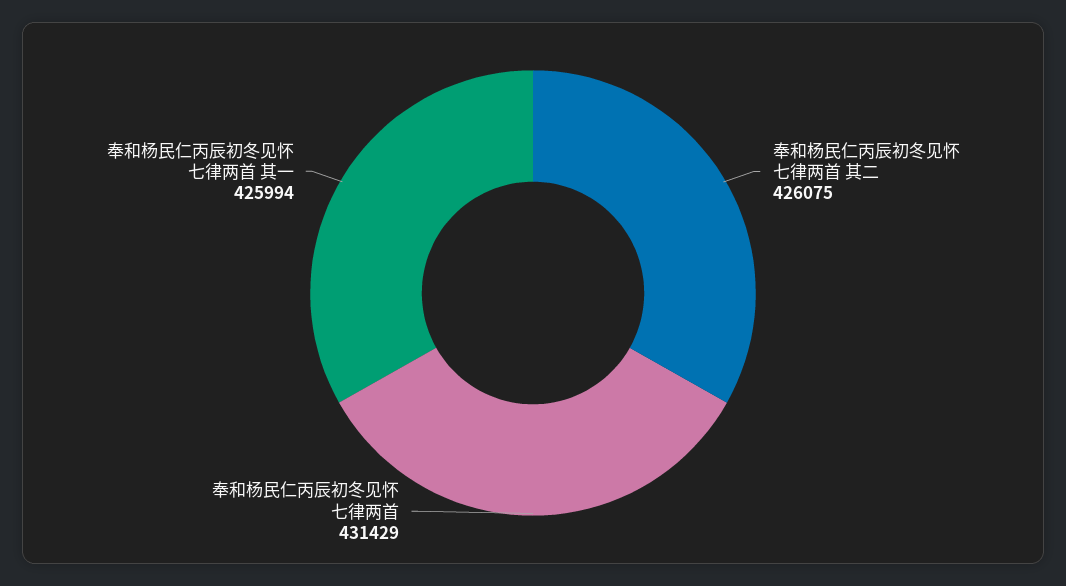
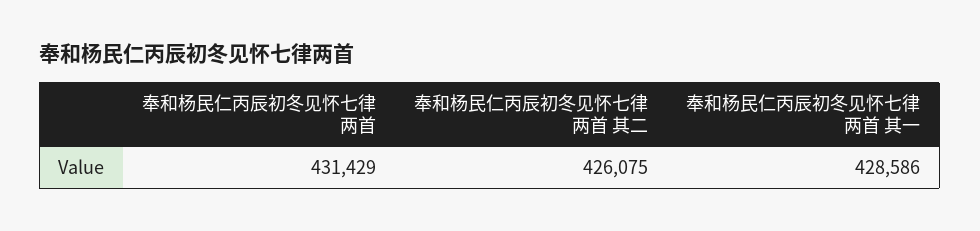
  {
    "奉和杨民仁丙辰初冬见怀七律两首 其二": 426075,
    "奉和杨民仁丙辰初冬见怀七律两首": 431429,
-   "奉和杨民仁丙辰初冬见怀七律两首 其一": 425994
+   "奉和杨民仁丙辰初冬见怀七律两首 其一": 428586
  }

